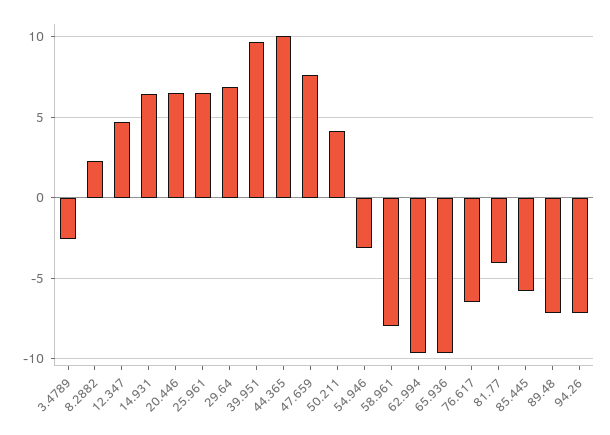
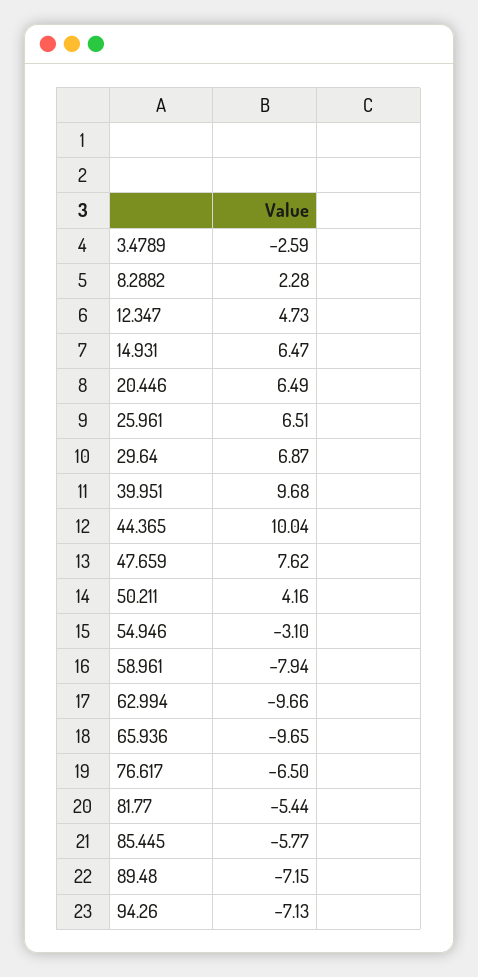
  {
    "3.4789": -2.59,
    "8.2882": 2.28,
    "12.347": 4.73,
    "14.931": 6.47,
    "20.446": 6.49,
    "25.961": 6.51,
    "29.64": 6.87,
    "39.951": 9.68,
    "44.365": 10.04,
    "47.659": 7.62,
    "50.211": 4.16,
    "54.946": -3.1,
    "58.961": -7.94,
    "62.994": -9.66,
    "65.936": -9.65,
    "76.617": -6.5,
-   "81.77": -4,
+   "81.77": -5.44,
    "85.445": -5.77,
    "89.48": -7.15,
    "94.26": -7.13
  }

